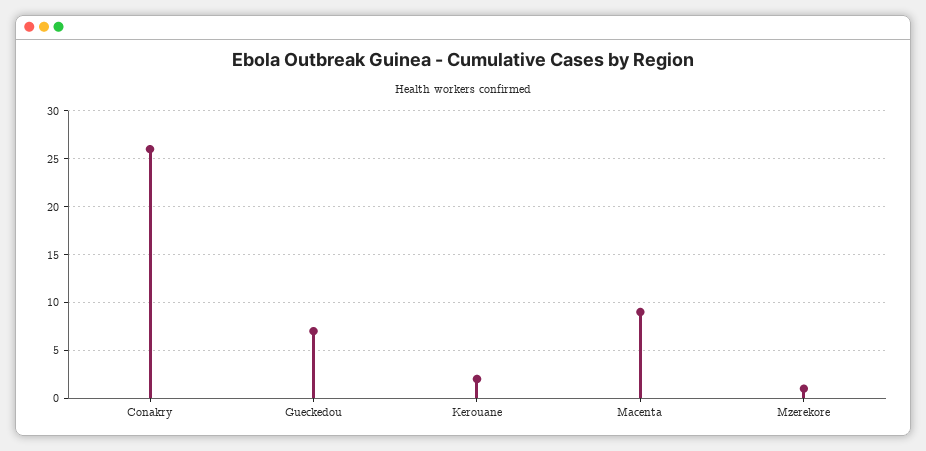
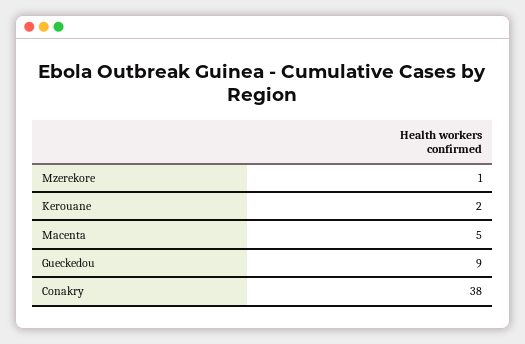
  {
-   "Conakry": 26,
+   "Conakry": 38,
-   "Gueckedou": 7,
+   "Gueckedou": 9,
    "Kerouane": 2,
-   "Macenta": 9,
+   "Macenta": 5,
    "Mzerekore": 1
  }

